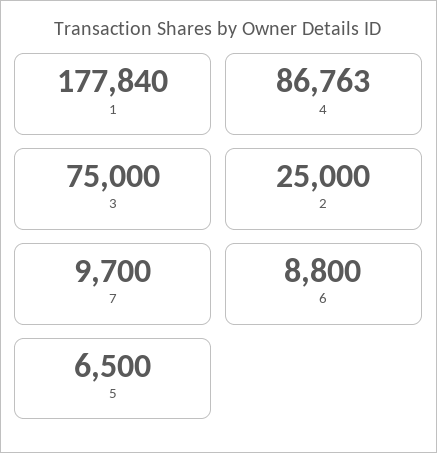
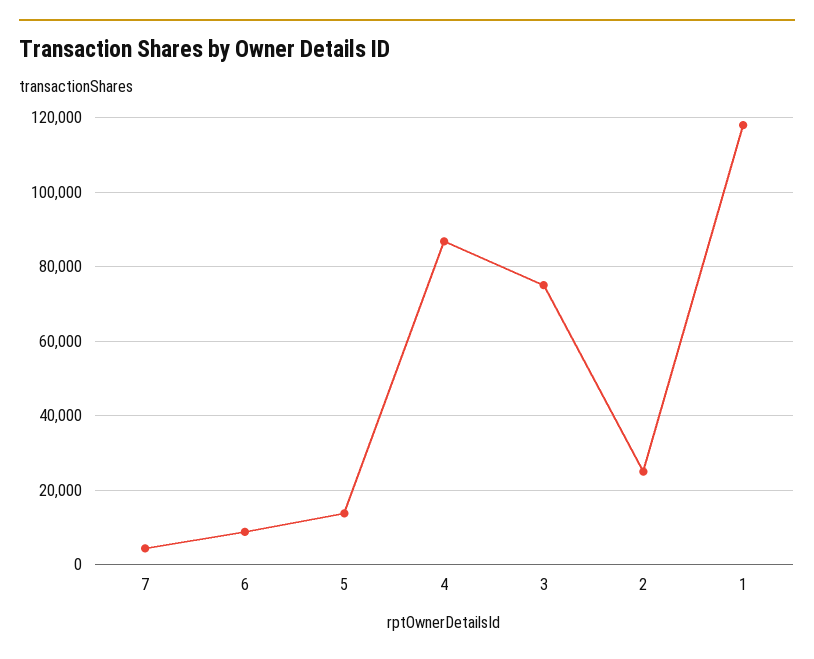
  {
-   "1": 177840,
+   "1": 118000,
    "4": 86763,
    "3": 75000,
    "2": 25000,
-   "7": 9700,
+   "7": 4000,
    "6": 8800,
-   "5": 6500
+   "5": 14000
  }

